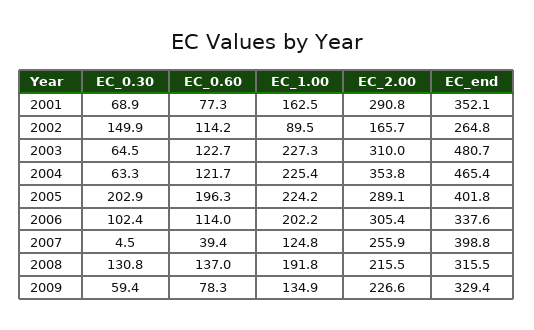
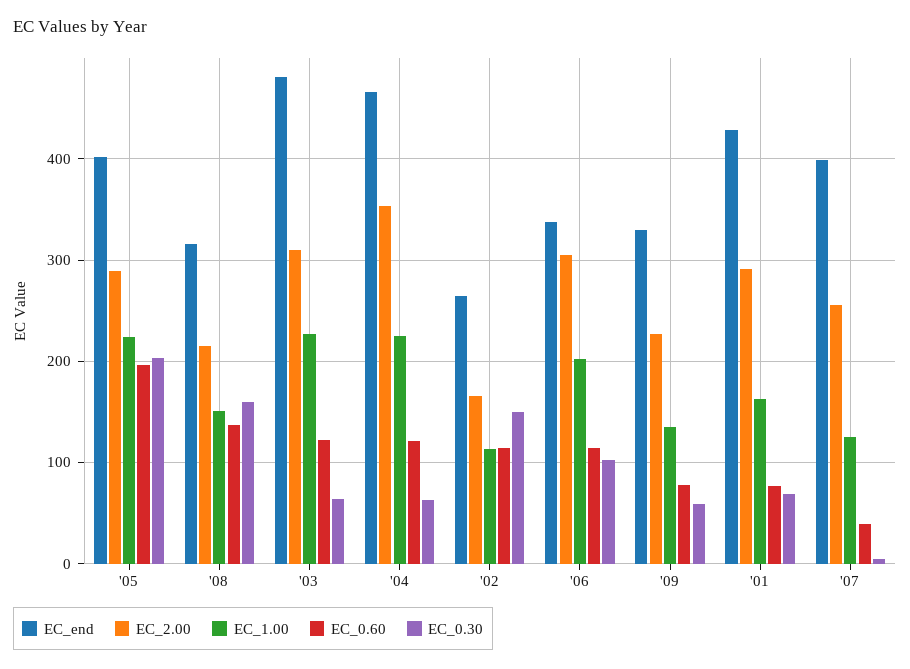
  {
    "EC_0.30": {
      "2001": 68.9,
      "2002": 149.9,
      "2003": 64.5,
      "2004": 63.3,
      "2005": 202.9,
      "2006": 102.4,
      "2007": 4.5,
-     "2008": 130.8,
+     "2008": 160,
      "2009": 59.4
    },
    "EC_0.60": {
      "2001": 77.3,
      "2002": 114.2,
      "2003": 122.7,
      "2004": 121.7,
      "2005": 196.3,
      "2006": 114,
      "2007": 39.4,
      "2008": 137,
      "2009": 78.3
    },
    "EC_1.00": {
      "2001": 162.5,
-     "2002": 89.5,
+     "2002": 110,
      "2003": 227.3,
      "2004": 225.4,
      "2005": 224.2,
      "2006": 202.2,
      "2007": 124.8,
-     "2008": 191.8,
+     "2008": 150,
      "2009": 134.9
    },
    "EC_2.00": {
      "2001": 290.8,
      "2002": 165.7,
      "2003": 310,
      "2004": 353.8,
      "2005": 289.1,
      "2006": 305.4,
      "2007": 255.9,
      "2008": 215.5,
      "2009": 226.6
    },
    "EC_end": {
-     "2001": 352.1,
+     "2001": 430,
      "2002": 264.8,
      "2003": 480.7,
      "2004": 465.4,
      "2005": 401.8,
      "2006": 337.6,
      "2007": 398.8,
      "2008": 315.5,
      "2009": 329.4
    }
  }

